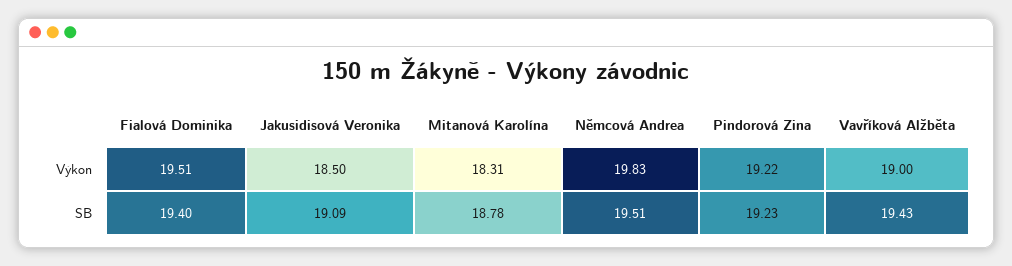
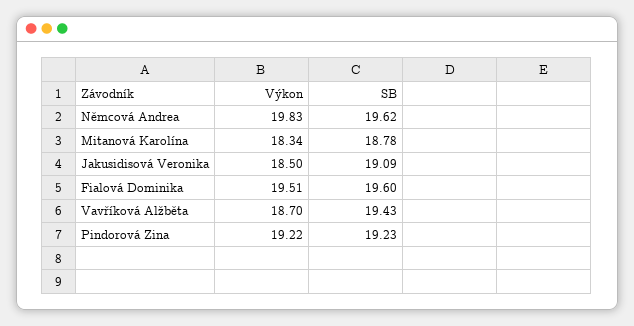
  {
    "Fialová Dominika": {
      "Výkon": 19.51,
-     "SB": 19.4
+     "SB": 19.6
    },
    "Jakusidisová Veronika": {
      "Výkon": 18.5,
      "SB": 19.09
    },
    "Mitanová Karolína": {
-     "Výkon": 18.31,
+     "Výkon": 18.34,
      "SB": 18.78
    },
    "Němcová Andrea": {
      "Výkon": 19.83,
-     "SB": 19.51
+     "SB": 19.62
    },
    "Pindorová Zina": {
      "Výkon": 19.22,
      "SB": 19.23
    },
    "Vavříková Alžběta": {
-     "Výkon": 19,
+     "Výkon": 18.7,
      "SB": 19.43
    }
  }

